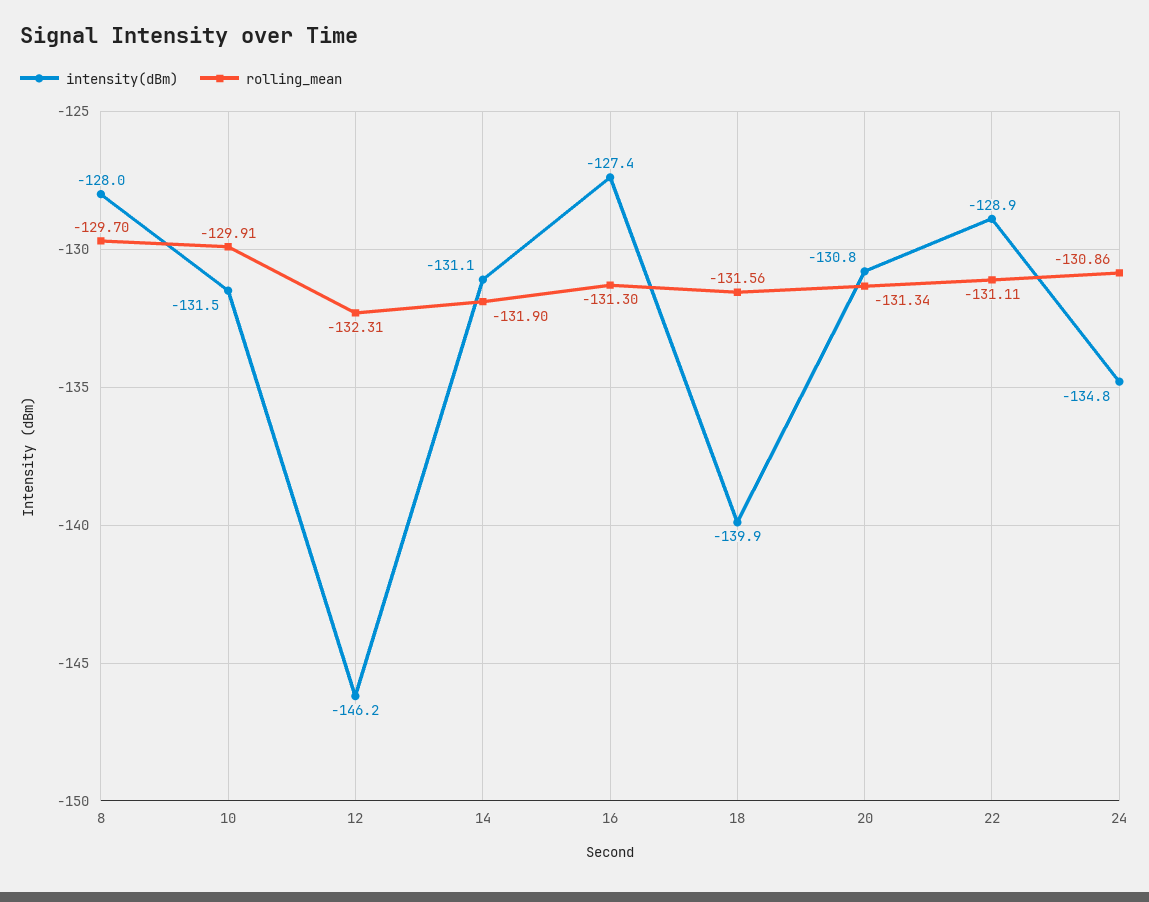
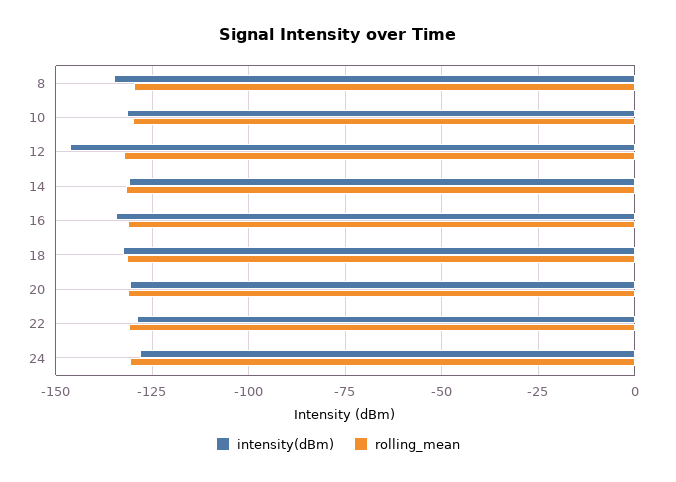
  {
    "intensity(dBm)": {
-     "8": -128,
+     "8": -135,
      "10": -131.5,
      "12": -146.2,
      "14": -131.1,
-     "16": -127.4,
+     "16": -135,
-     "18": -139.9,
+     "18": -132.5,
      "20": -130.8,
      "22": -128.9,
-     "24": -134.8
+     "24": -127.5
    },
    "rolling_mean": {
      "8": -129.7,
      "10": -129.91,
      "12": -132.31,
      "14": -131.9,
      "16": -131.3,
      "18": -131.56,
      "20": -131.34,
      "22": -131.11,
      "24": -130.86
    }
  }

